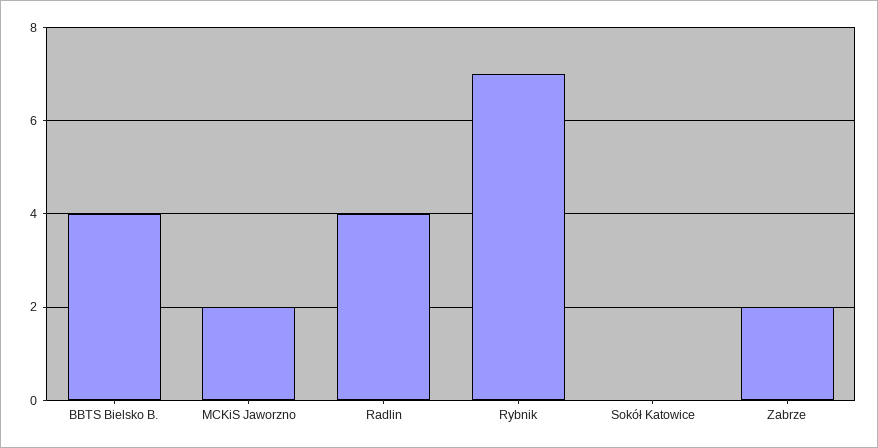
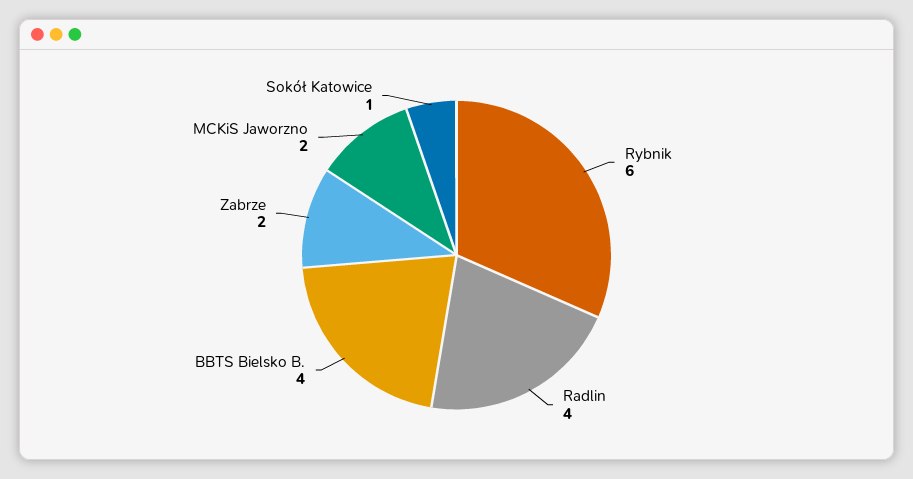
  {
    "BBTS Bielsko B.": 4,
    "MCKiS Jaworzno": 2,
    "Radlin": 4,
-   "Rybnik": 7,
+   "Rybnik": 6,
-   "Sokół Katowice": 0,
+   "Sokół Katowice": 1,
    "Zabrze": 2
  }

